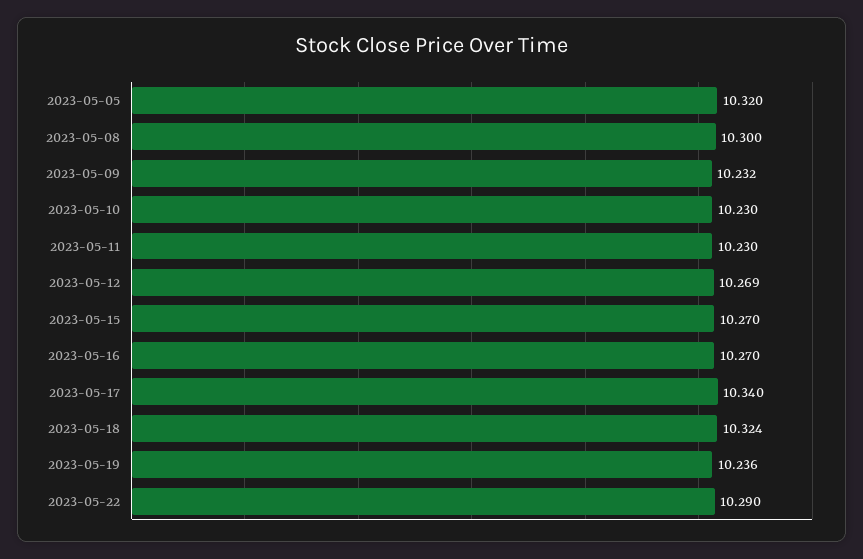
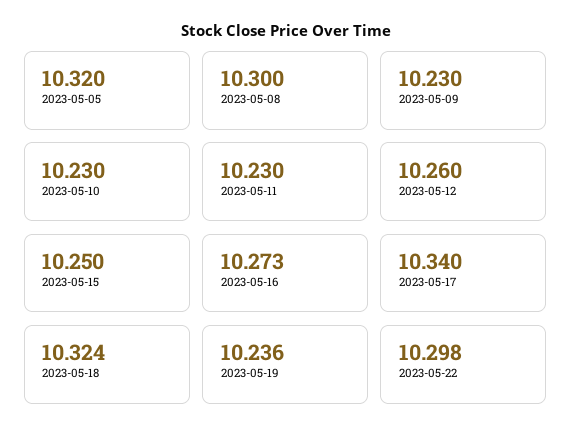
  {
    "2023-05-05": 10.32,
    "2023-05-08": 10.3,
-   "2023-05-09": 10.232,
+   "2023-05-09": 10.23,
    "2023-05-10": 10.23,
    "2023-05-11": 10.23,
-   "2023-05-12": 10.269,
+   "2023-05-12": 10.26,
-   "2023-05-15": 10.27,
+   "2023-05-15": 10.25,
-   "2023-05-16": 10.27,
+   "2023-05-16": 10.273,
    "2023-05-17": 10.34,
    "2023-05-18": 10.324,
    "2023-05-19": 10.236,
-   "2023-05-22": 10.29
+   "2023-05-22": 10.298
  }

